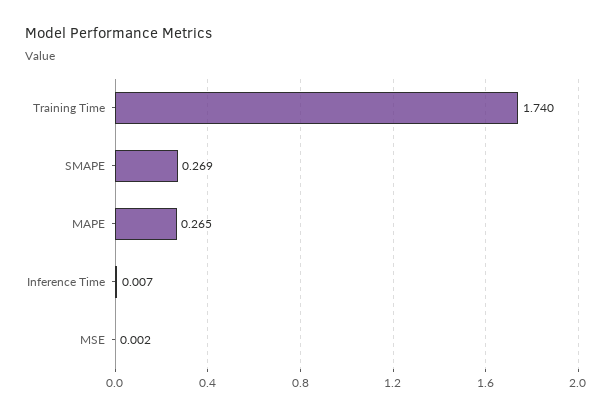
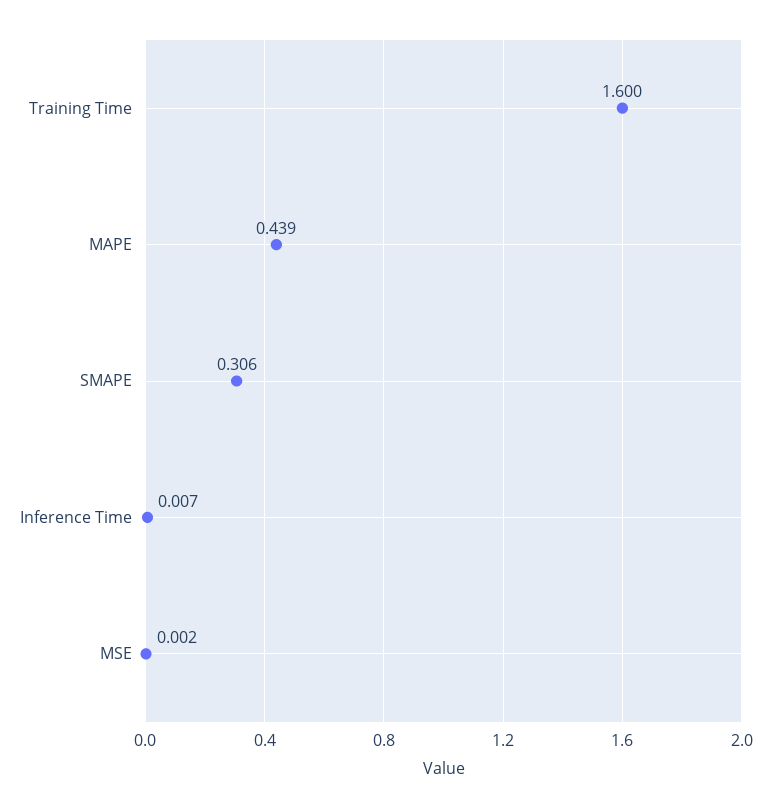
  {
-   "Training Time": 1.74,
+   "Training Time": 1.6,
-   "SMAPE": 0.269,
+   "SMAPE": 0.306,
-   "MAPE": 0.265,
+   "MAPE": 0.439,
    "Inference Time": 0.007,
    "MSE": 0.002
  }

